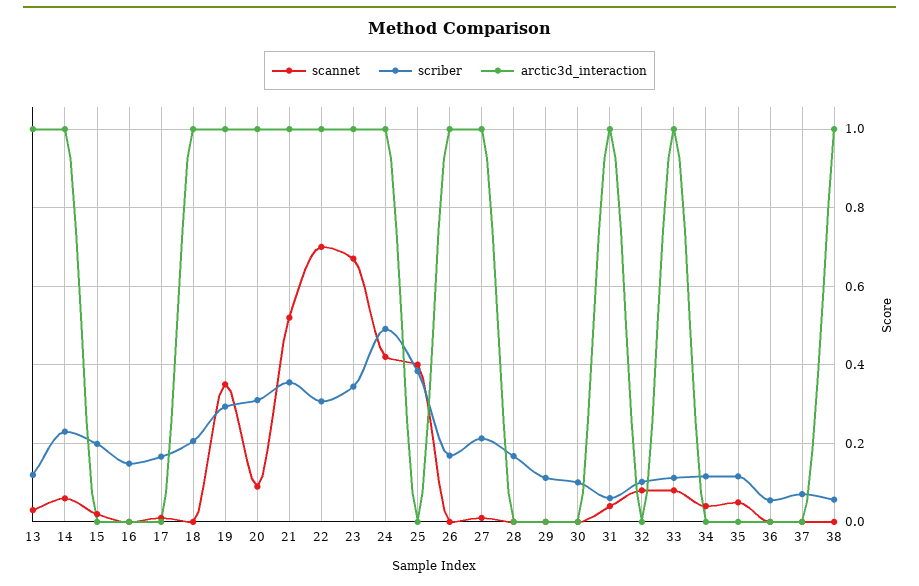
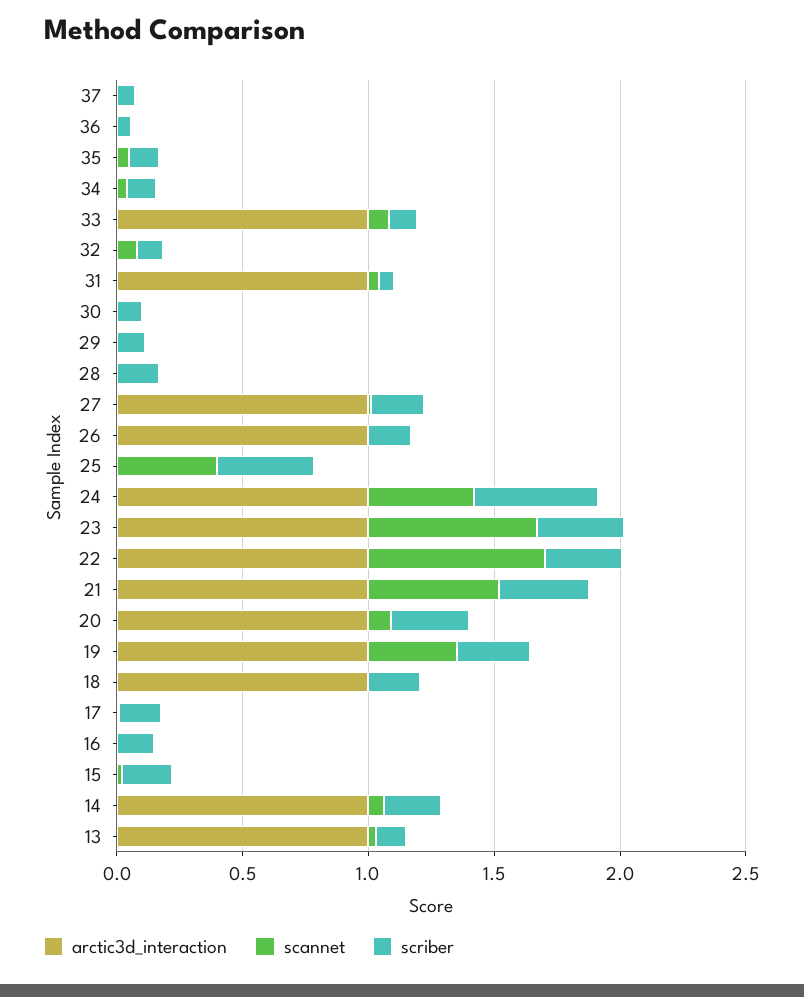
  {
    "scannet": {
      "13": 0.04,
      "14": 0.06,
      "15": 0.02,
      "16": 0,
      "17": 0.02,
      "18": 0,
      "19": 0.36,
      "20": 0.1,
      "21": 0.52,
      "22": 0.7,
      "23": 0.68,
      "24": 0.42,
      "25": 0.4,
      "26": 0,
      "27": 0.02,
      "28": 0,
      "29": 0,
      "30": 0,
      "31": 0.04,
      "32": 0.08,
      "33": 0.08,
      "34": 0.04,
      "35": 0.06,
      "36": 0,
-     "37": 0,
+     "37": 0
-     "38": 0
    },
    "scriber": {
      "13": 0.12,
      "14": 0.22,
      "15": 0.2,
      "16": 0.14,
      "17": 0.16,
      "18": 0.2,
      "19": 0.3,
      "20": 0.3,
      "21": 0.36,
      "22": 0.3,
      "23": 0.34,
      "24": 0.5,
      "25": 0.38,
      "26": 0.16,
      "27": 0.22,
      "28": 0.16,
      "29": 0.12,
      "30": 0.1,
      "31": 0.06,
      "32": 0.1,
      "33": 0.12,
      "34": 0.12,
      "35": 0.12,
      "36": 0.06,
-     "37": 0.08,
+     "37": 0.08
-     "38": 0.06
    },
    "arctic3d_interaction": {
      "13": 1,
      "14": 1,
      "15": 0,
      "16": 0,
      "17": 0,
      "18": 1,
      "19": 1,
      "20": 1,
      "21": 1,
      "22": 1,
      "23": 1,
      "24": 1,
      "25": 0,
      "26": 1,
      "27": 1,
      "28": 0,
      "29": 0,
      "30": 0,
      "31": 1,
      "32": 0,
      "33": 1,
      "34": 0,
      "35": 0,
      "36": 0,
-     "37": 0,
+     "37": 0
-     "38": 1
    }
  }

